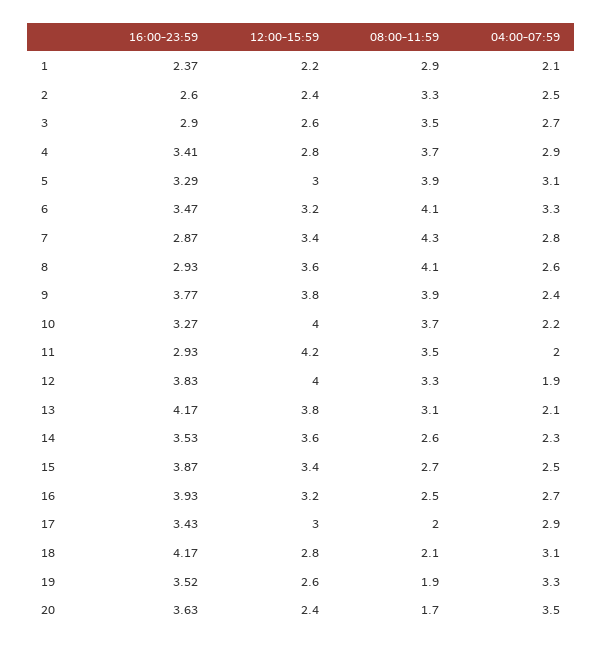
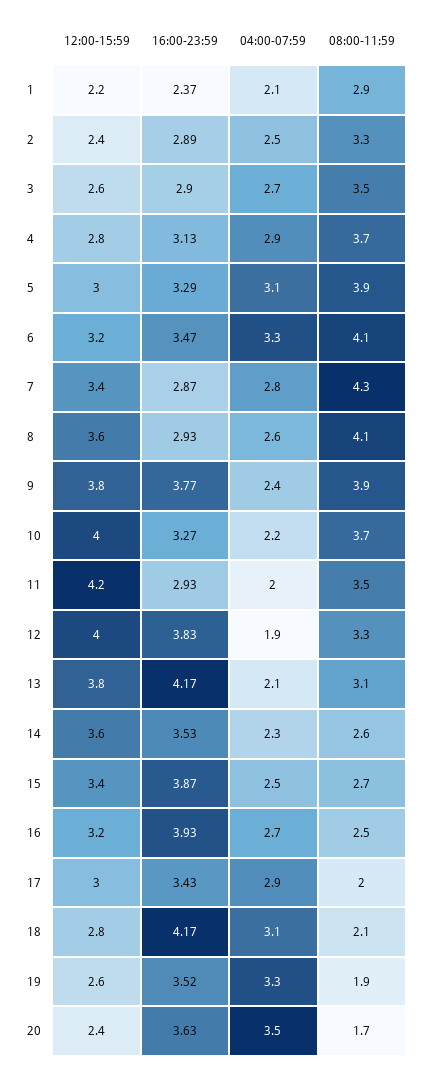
  {
    "16:00-23:59": {
      "1": 2.37,
-     "2": 2.6,
+     "2": 2.89,
      "3": 2.9,
-     "4": 3.41,
+     "4": 3.13,
      "5": 3.29,
      "6": 3.47,
      "7": 2.87,
      "8": 2.93,
      "9": 3.77,
      "10": 3.27,
      "11": 2.93,
      "12": 3.83,
      "13": 4.17,
      "14": 3.53,
      "15": 3.87,
      "16": 3.93,
      "17": 3.43,
      "18": 4.17,
      "19": 3.52,
      "20": 3.63
    },
    "12:00-15:59": {
      "1": 2.2,
      "2": 2.4,
      "3": 2.6,
      "4": 2.8,
      "5": 3,
      "6": 3.2,
      "7": 3.4,
      "8": 3.6,
      "9": 3.8,
      "10": 4,
      "11": 4.2,
      "12": 4,
      "13": 3.8,
      "14": 3.6,
      "15": 3.4,
      "16": 3.2,
      "17": 3,
      "18": 2.8,
      "19": 2.6,
      "20": 2.4
    },
    "08:00-11:59": {
      "1": 2.9,
      "2": 3.3,
      "3": 3.5,
      "4": 3.7,
      "5": 3.9,
      "6": 4.1,
      "7": 4.3,
      "8": 4.1,
      "9": 3.9,
      "10": 3.7,
      "11": 3.5,
      "12": 3.3,
      "13": 3.1,
      "14": 2.6,
      "15": 2.7,
      "16": 2.5,
      "17": 2,
      "18": 2.1,
      "19": 1.9,
      "20": 1.7
    },
    "04:00-07:59": {
      "1": 2.1,
      "2": 2.5,
      "3": 2.7,
      "4": 2.9,
      "5": 3.1,
      "6": 3.3,
      "7": 2.8,
      "8": 2.6,
      "9": 2.4,
      "10": 2.2,
      "11": 2,
      "12": 1.9,
      "13": 2.1,
      "14": 2.3,
      "15": 2.5,
      "16": 2.7,
      "17": 2.9,
      "18": 3.1,
      "19": 3.3,
      "20": 3.5
    }
  }

